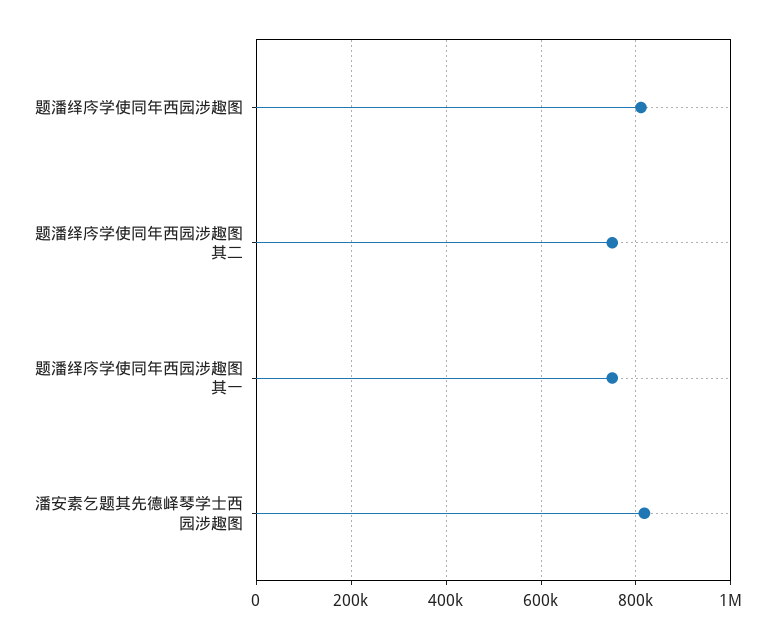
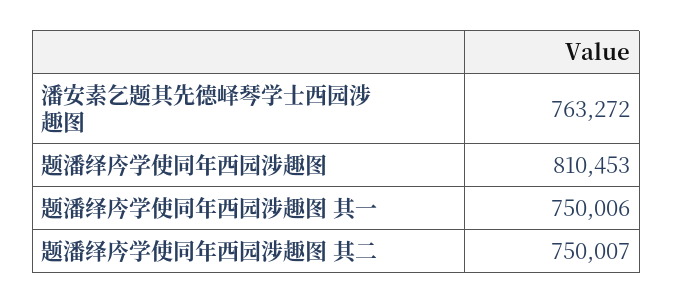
  {
    "题潘绎庈学使同年西园涉趣图": 810453,
    "题潘绎庈学使同年西园涉趣图 其二": 750007,
    "题潘绎庈学使同年西园涉趣图 其一": 750006,
-   "潘安素乞题其先德峄琴学士西园涉趣图": 820000
+   "潘安素乞题其先德峄琴学士西园涉趣图": 763272
  }

